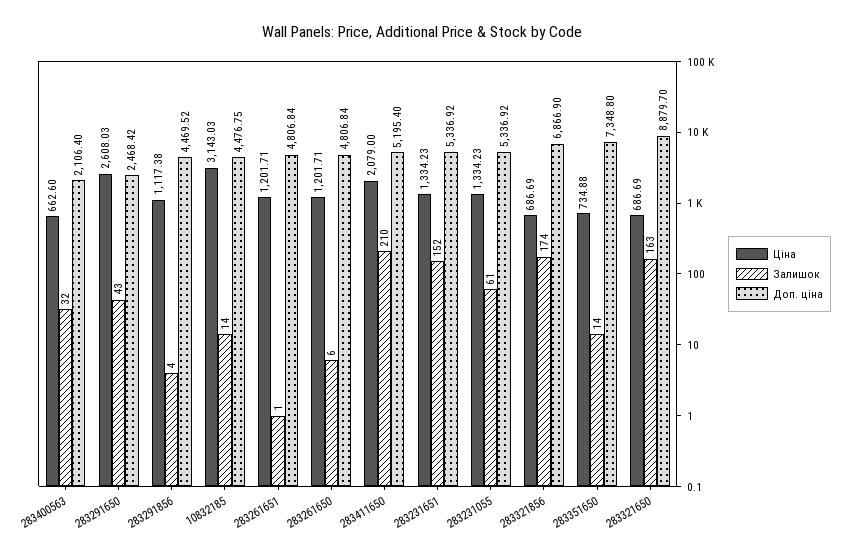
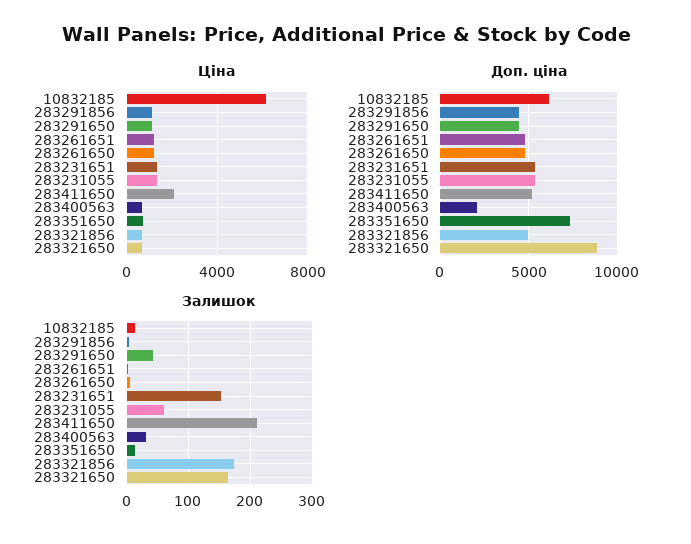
  {
    "Ціна": {
      "283400563": 662.6,
-     "283291650": 2608.03,
+     "283291650": 1000,
      "283291856": 1117.38,
-     "10832185": 3143.03,
+     "10832185": 6000,
      "283261651": 1201.71,
      "283261650": 1201.71,
      "283411650": 2079,
      "283231651": 1334.23,
      "283231055": 1334.23,
      "283321856": 686.69,
      "283351650": 734.88,
      "283321650": 686.69
    },
    "Залишок": {
      "283400563": 32,
      "283291650": 43,
      "283291856": 4,
      "10832185": 14,
      "283261651": 1,
      "283261650": 6,
      "283411650": 210,
      "283231651": 152,
      "283231055": 61,
      "283321856": 174,
      "283351650": 14,
      "283321650": 163
    },
    "Доп. ціна": {
      "283400563": 2106.4,
-     "283291650": 2468.42,
+     "283291650": 4500,
      "283291856": 4469.52,
-     "10832185": 4476.75,
+     "10832185": 6000,
      "283261651": 4806.84,
      "283261650": 4806.84,
      "283411650": 5195.4,
      "283231651": 5336.92,
      "283231055": 5336.92,
-     "283321856": 6866.9,
+     "283321856": 5000,
      "283351650": 7348.8,
      "283321650": 8879.7
    }
  }

